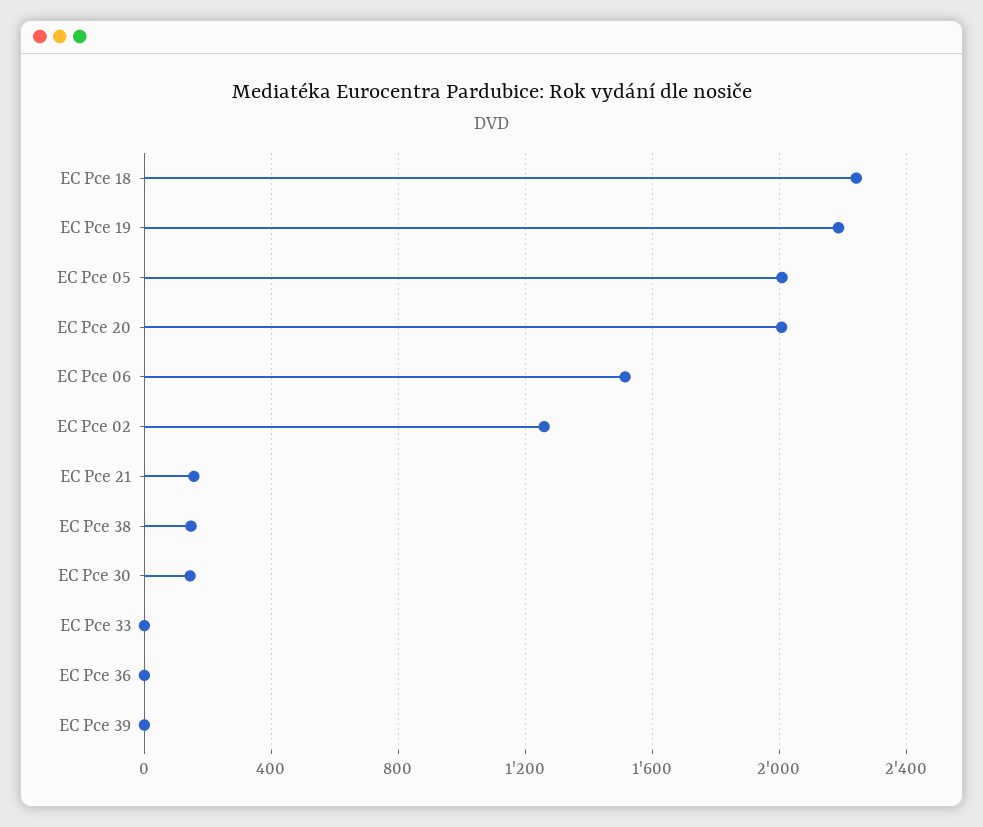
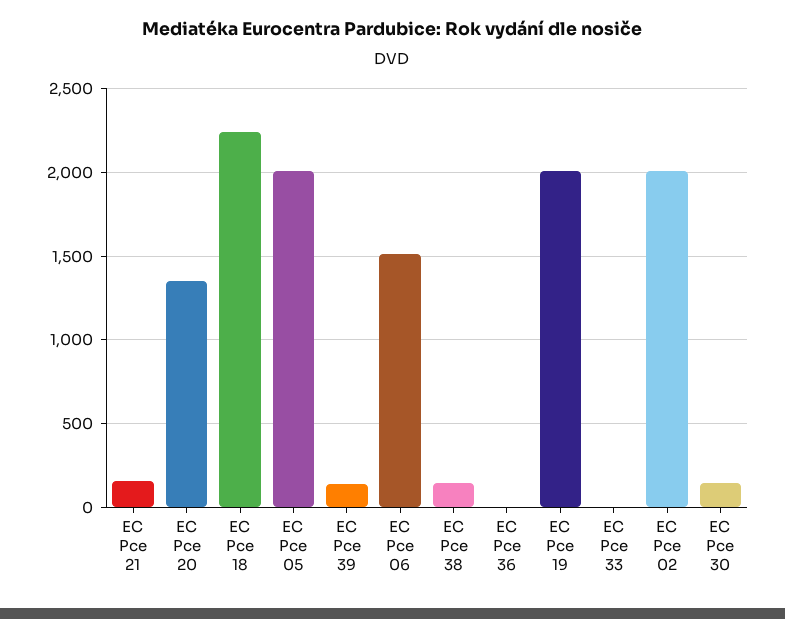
  {
    "EC Pce 18": 2250,
-   "EC Pce 19": 2200,
+   "EC Pce 19": 2000,
    "EC Pce 05": 2000,
-   "EC Pce 20": 2000,
+   "EC Pce 20": 1350,
    "EC Pce 06": 1500,
-   "EC Pce 02": 1250,
+   "EC Pce 02": 2000,
    "EC Pce 21": 150,
    "EC Pce 38": 150,
    "EC Pce 30": 150,
    "EC Pce 33": 0,
    "EC Pce 36": 0,
-   "EC Pce 39": 0
+   "EC Pce 39": 150
  }

